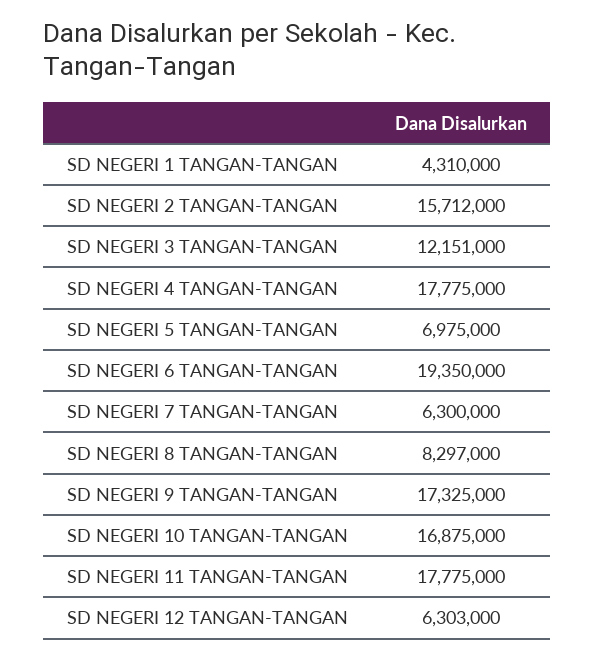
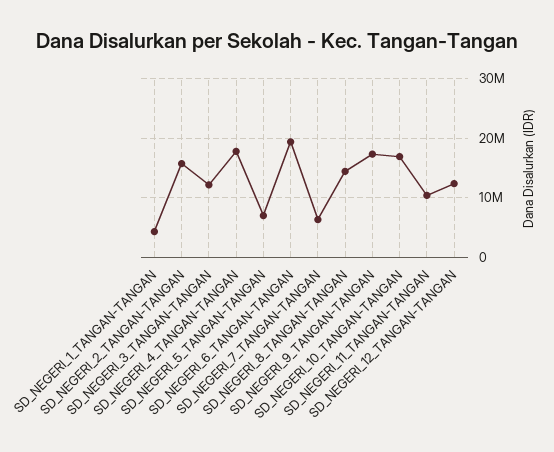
  {
    "SD NEGERI 1 TANGAN-TANGAN": 4310000,
    "SD NEGERI 2 TANGAN-TANGAN": 15712000,
    "SD NEGERI 3 TANGAN-TANGAN": 12151000,
    "SD NEGERI 4 TANGAN-TANGAN": 17775000,
    "SD NEGERI 5 TANGAN-TANGAN": 6975000,
    "SD NEGERI 6 TANGAN-TANGAN": 19350000,
    "SD NEGERI 7 TANGAN-TANGAN": 6300000,
-   "SD NEGERI 8 TANGAN-TANGAN": 8297000,
+   "SD NEGERI 8 TANGAN-TANGAN": 14000000,
    "SD NEGERI 9 TANGAN-TANGAN": 17325000,
    "SD NEGERI 10 TANGAN-TANGAN": 16875000,
-   "SD NEGERI 11 TANGAN-TANGAN": 17775000,
+   "SD NEGERI 11 TANGAN-TANGAN": 10000000,
-   "SD NEGERI 12 TANGAN-TANGAN": 6303000
+   "SD NEGERI 12 TANGAN-TANGAN": 12000000
  }

